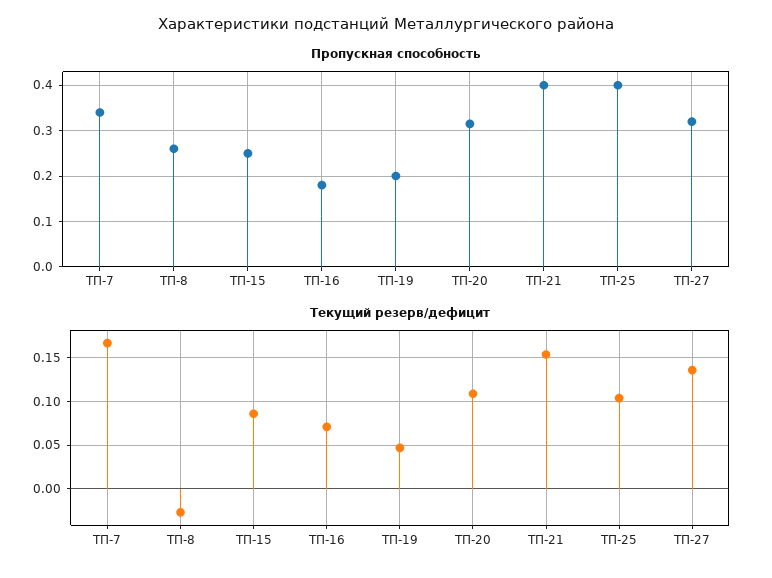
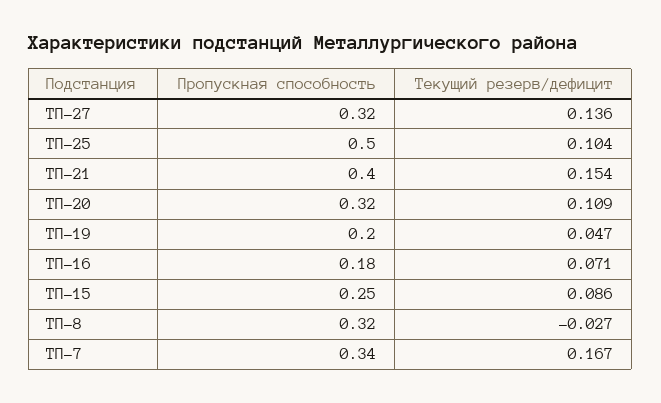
  {
    "Пропускная способность": {
      "ТП-7": 0.34,
-     "ТП-8": 0.26,
+     "ТП-8": 0.32,
      "ТП-15": 0.25,
      "ТП-16": 0.18,
      "ТП-19": 0.2,
      "ТП-20": 0.32,
      "ТП-21": 0.4,
-     "ТП-25": 0.4,
+     "ТП-25": 0.5,
      "ТП-27": 0.32
    },
    "Текущий резерв/дефицит": {
      "ТП-7": 0.167,
      "ТП-8": -0.027,
      "ТП-15": 0.086,
      "ТП-16": 0.071,
      "ТП-19": 0.047,
      "ТП-20": 0.109,
      "ТП-21": 0.154,
      "ТП-25": 0.104,
      "ТП-27": 0.136
    }
  }

